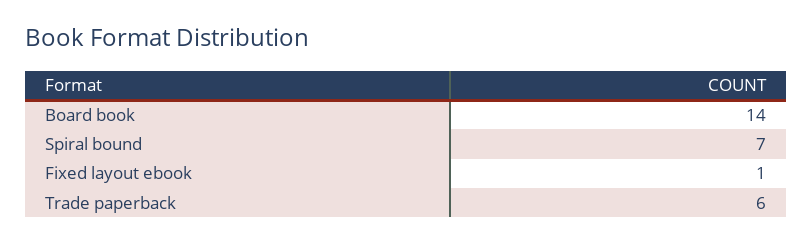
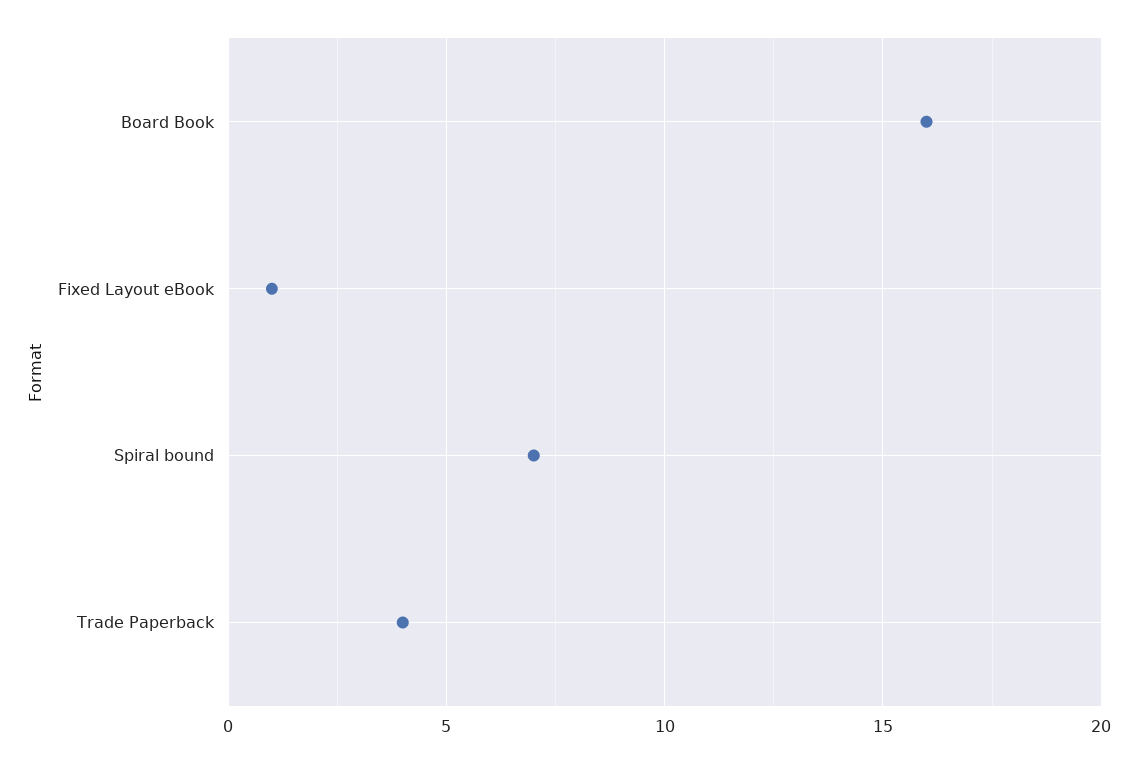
  {
-   "Board book": 14,
+   "Board book": 16,
    "Spiral bound": 7,
    "Fixed layout ebook": 1,
-   "Trade paperback": 6
+   "Trade paperback": 4
  }

